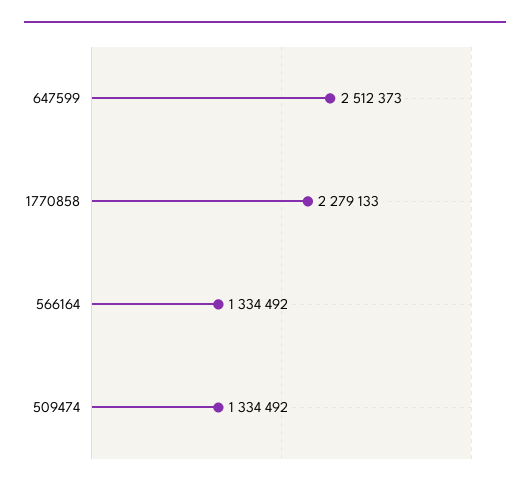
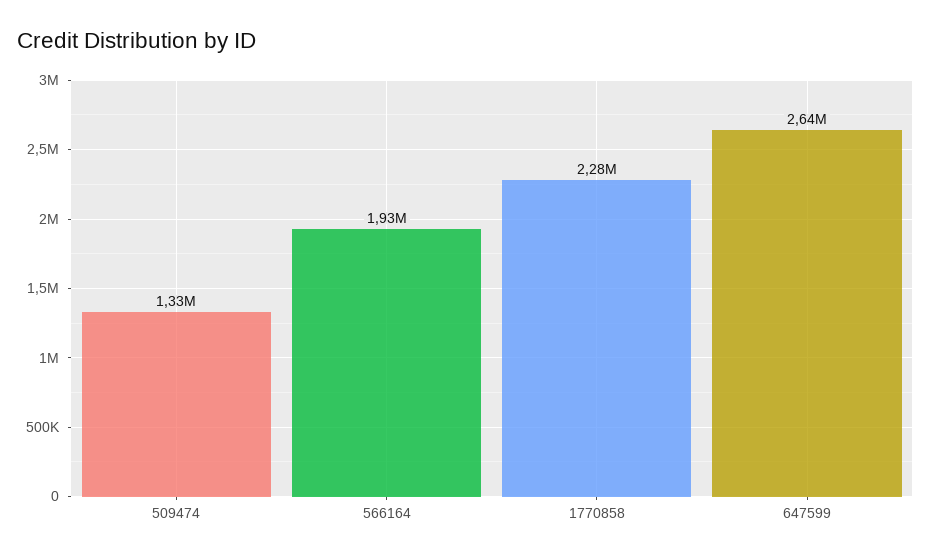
  {
-   "647599": 2512373,
+   "647599": 2640000,
    "1770858": 2279133,
-   "566164": 1334492,
+   "566164": 1930000,
    "509474": 1334492
  }

